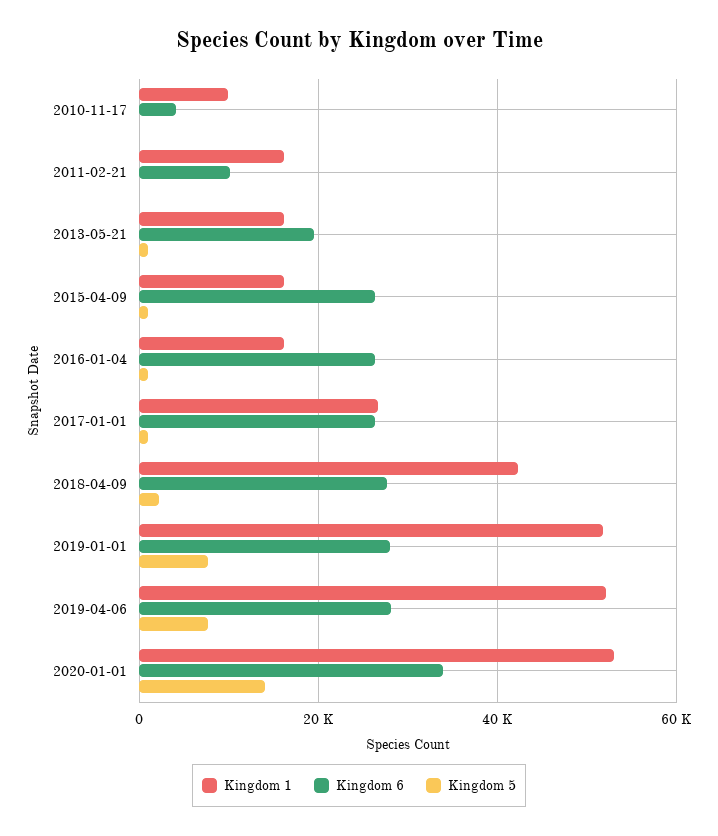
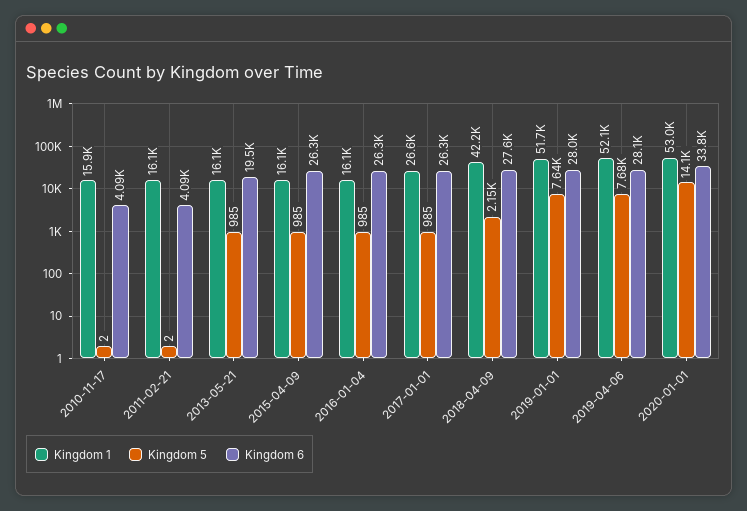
  {
    "Kingdom 1": {
-     "2010-11-17": 10000,
+     "2010-11-17": 15900,
      "2011-02-21": 16100,
      "2013-05-21": 16100,
      "2015-04-09": 16100,
      "2016-01-04": 16100,
      "2017-01-01": 26600,
      "2018-04-09": 42200,
      "2019-01-01": 51700,
      "2019-04-06": 52100,
      "2020-01-01": 53000
    },
    "Kingdom 6": {
      "2010-11-17": 4090,
-     "2011-02-21": 10000,
+     "2011-02-21": 4090,
      "2013-05-21": 19500,
      "2015-04-09": 26300,
      "2016-01-04": 26300,
      "2017-01-01": 26300,
      "2018-04-09": 27600,
      "2019-01-01": 28000,
      "2019-04-06": 28100,
      "2020-01-01": 33800
    },
    "Kingdom 5": {
      "2010-11-17": 2,
      "2011-02-21": 2,
      "2013-05-21": 985,
      "2015-04-09": 985,
      "2016-01-04": 985,
      "2017-01-01": 985,
      "2018-04-09": 2150,
      "2019-01-01": 7640,
      "2019-04-06": 7680,
      "2020-01-01": 14100
    }
  }

